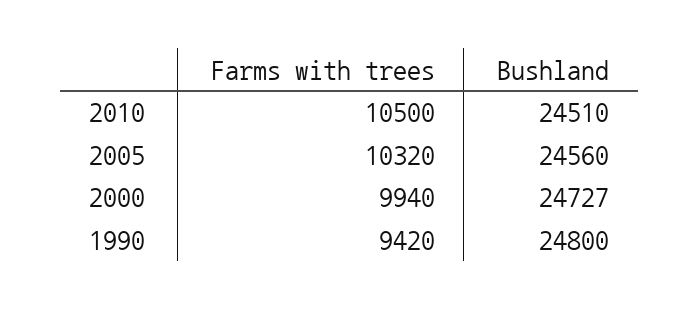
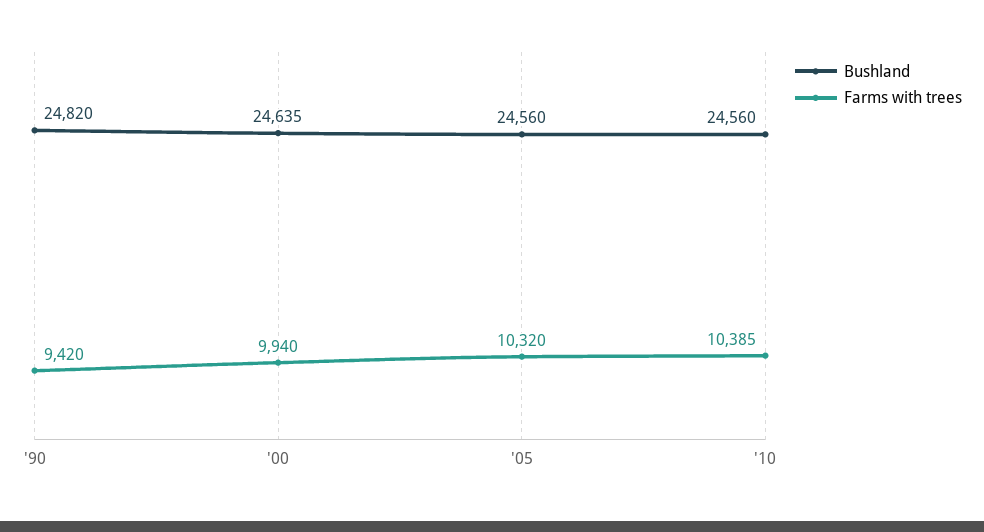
  {
    "Farms with trees": {
-     "2010": 10500,
+     "2010": 10385,
      "2005": 10320,
      "2000": 9940,
      "1990": 9420
    },
    "Bushland": {
-     "2010": 24510,
+     "2010": 24560,
      "2005": 24560,
-     "2000": 24727,
+     "2000": 24635,
-     "1990": 24800
+     "1990": 24820
    }
  }

